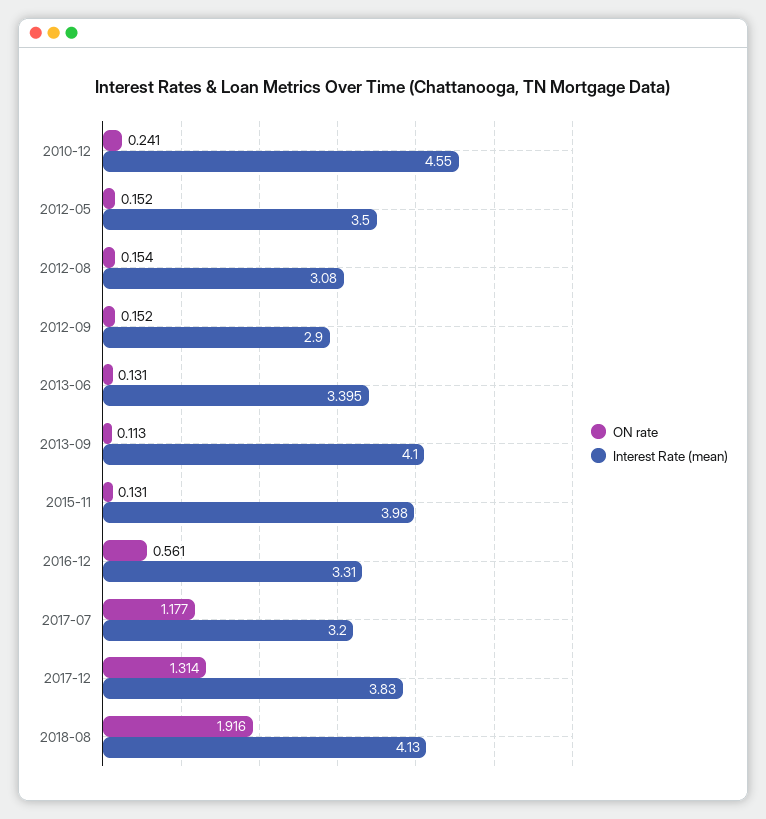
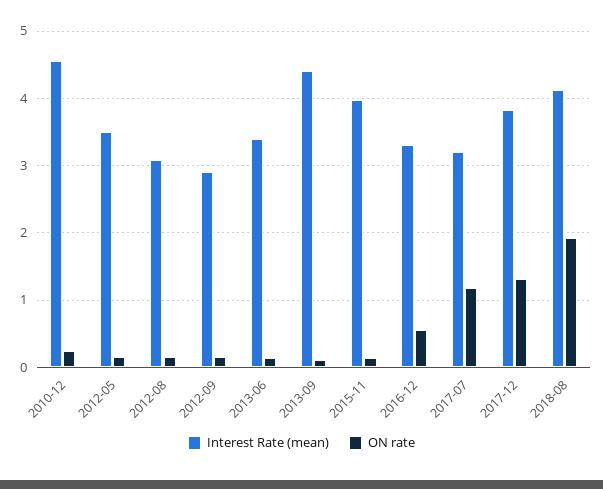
  {
    "ON rate": {
      "2010-12": 0.241,
      "2012-05": 0.152,
      "2012-08": 0.154,
      "2012-09": 0.152,
      "2013-06": 0.131,
      "2013-09": 0.113,
      "2015-11": 0.131,
      "2016-12": 0.561,
      "2017-07": 1.177,
      "2017-12": 1.314,
      "2018-08": 1.916
    },
    "Interest Rate (mean)": {
      "2010-12": 4.55,
      "2012-05": 3.5,
      "2012-08": 3.08,
      "2012-09": 2.9,
      "2013-06": 3.395,
-     "2013-09": 4.1,
+     "2013-09": 4.4,
      "2015-11": 3.98,
      "2016-12": 3.31,
      "2017-07": 3.2,
      "2017-12": 3.83,
      "2018-08": 4.13
    }
  }

